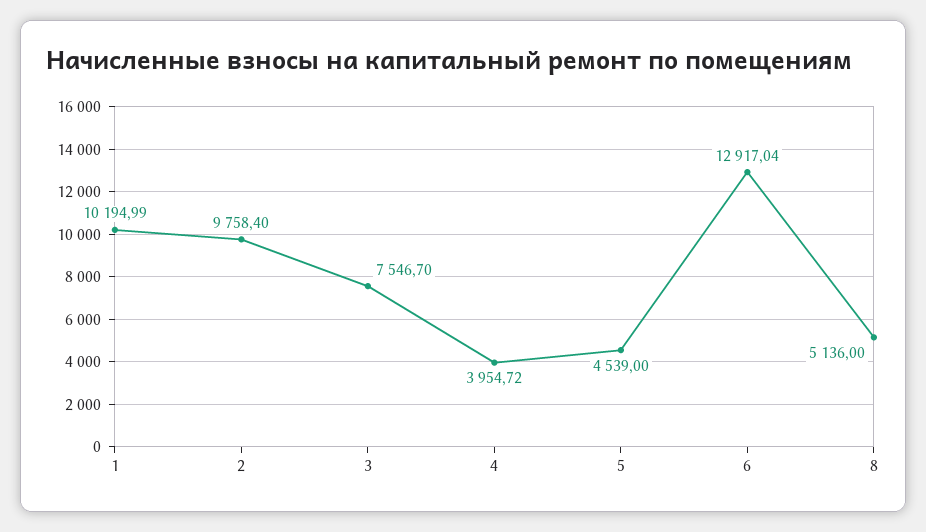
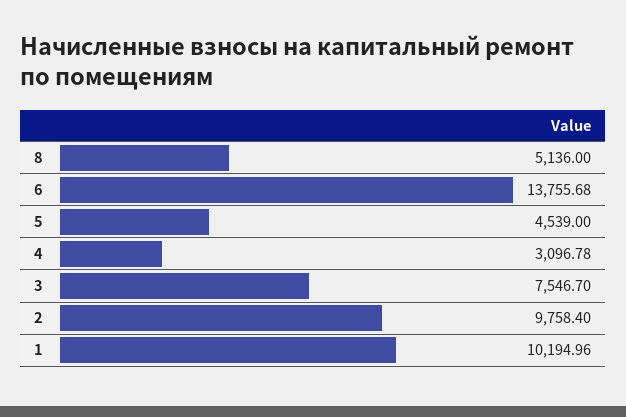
  {
-   "1": 10194.99,
+   "1": 10194.96,
    "2": 9758.4,
    "3": 7546.7,
-   "4": 3954.72,
+   "4": 3096.78,
    "5": 4539,
-   "6": 12917.04,
+   "6": 13755.68,
    "8": 5136
  }

